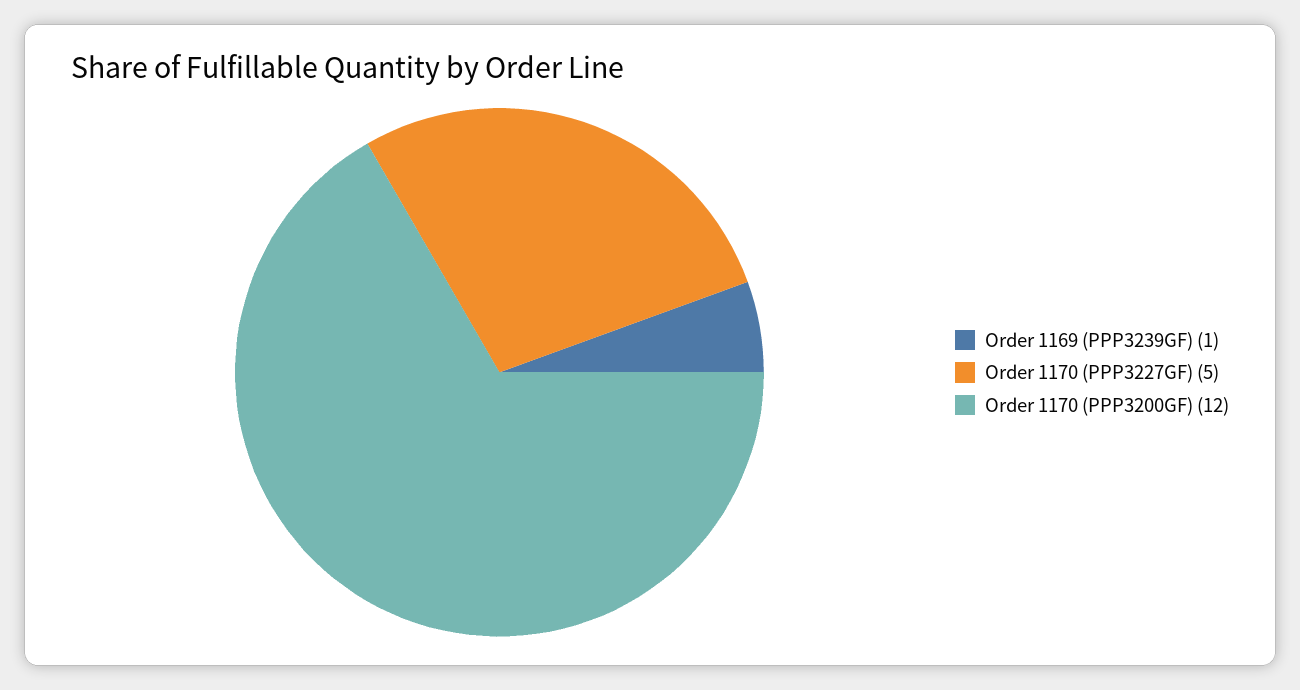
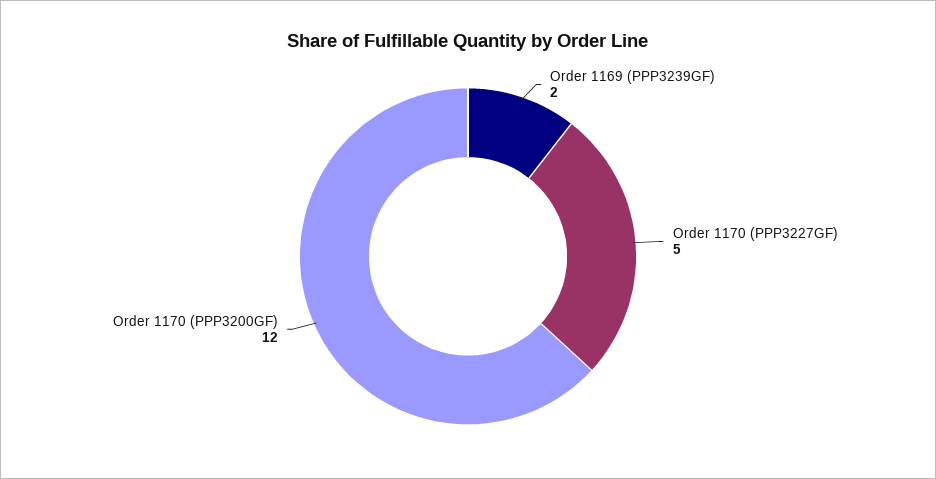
  {
-   "Order 1169 (PPP3239GF)": 1,
+   "Order 1169 (PPP3239GF)": 2,
    "Order 1170 (PPP3227GF)": 5,
    "Order 1170 (PPP3200GF)": 12
  }

